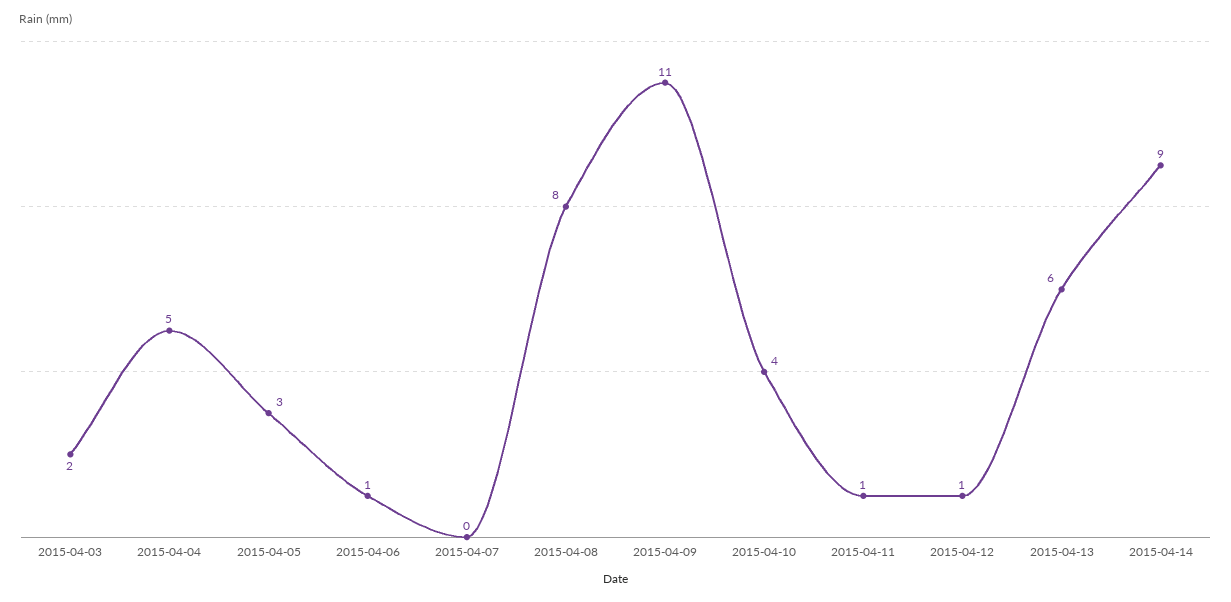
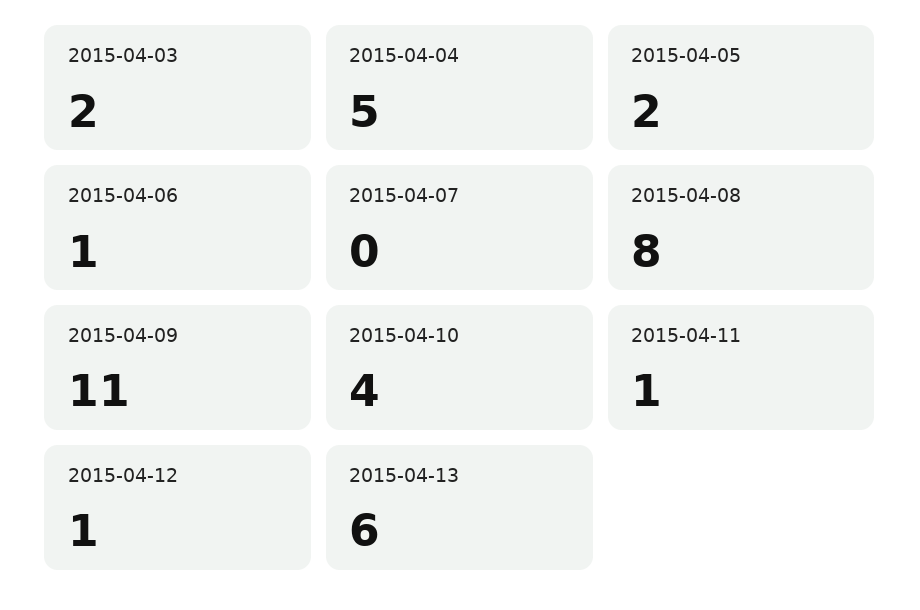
  {
    "2015-04-03": 2,
    "2015-04-04": 5,
-   "2015-04-05": 3,
+   "2015-04-05": 2,
    "2015-04-06": 1,
    "2015-04-07": 0,
    "2015-04-08": 8,
    "2015-04-09": 11,
    "2015-04-10": 4,
    "2015-04-11": 1,
    "2015-04-12": 1,
-   "2015-04-13": 6,
+   "2015-04-13": 6
-   "2015-04-14": 9
  }

